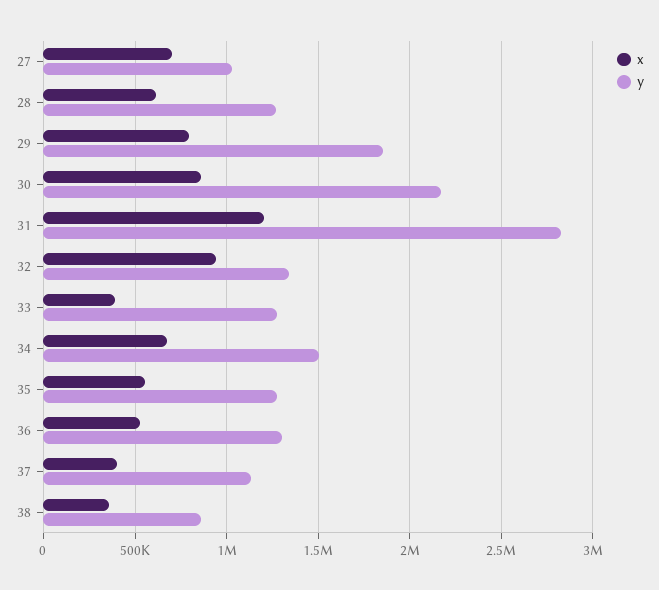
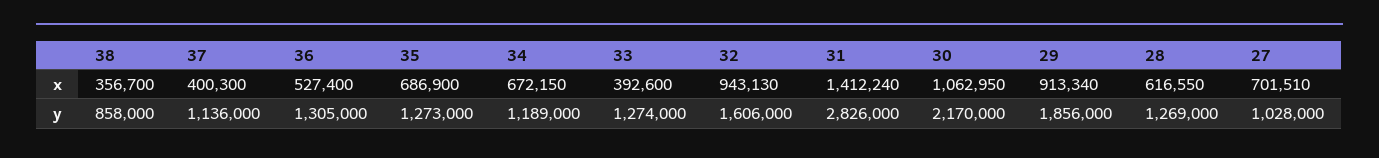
  {
    "x": {
      "27": 701510,
      "28": 616550,
-     "29": 800000,
+     "29": 913340,
-     "30": 850000,
+     "30": 1062950,
-     "31": 1200000,
+     "31": 1412240,
      "32": 943130,
      "33": 392600,
      "34": 672150,
-     "35": 550000,
+     "35": 686900,
      "36": 527400,
      "37": 400300,
      "38": 356700
    },
    "y": {
      "27": 1028000,
      "28": 1269000,
      "29": 1856000,
      "30": 2170000,
      "31": 2826000,
-     "32": 1350000,
+     "32": 1606000,
      "33": 1274000,
-     "34": 1500000,
+     "34": 1189000,
      "35": 1273000,
      "36": 1305000,
      "37": 1136000,
      "38": 858000
    }
  }

